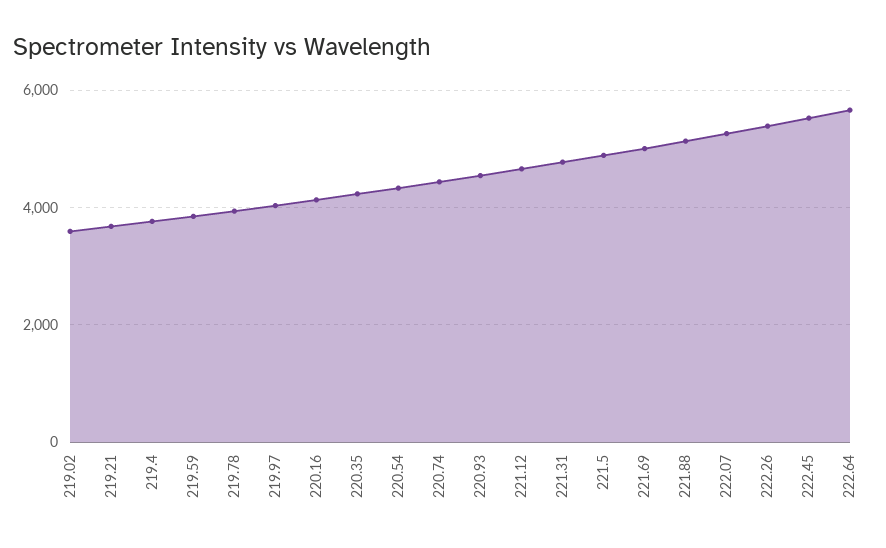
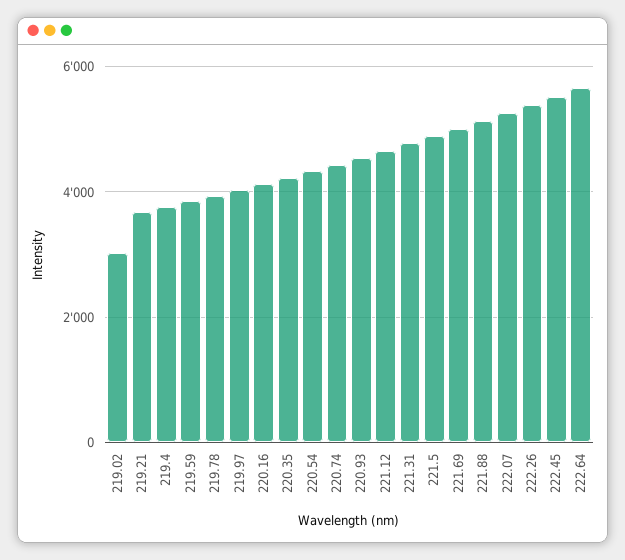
  {
-   "219.02": 3600,
+   "219.02": 3000,
    "219.21": 3600,
    "219.4": 3800,
    "219.59": 3800,
    "219.78": 4000,
    "219.97": 4000,
    "220.16": 4200,
    "220.35": 4200,
    "220.54": 4400,
    "220.74": 4400,
    "220.93": 4600,
    "221.12": 4600,
    "221.31": 4800,
    "221.5": 4800,
    "221.69": 5000,
    "221.88": 5200,
    "222.07": 5200,
    "222.26": 5400,
    "222.45": 5600,
    "222.64": 5600
  }

